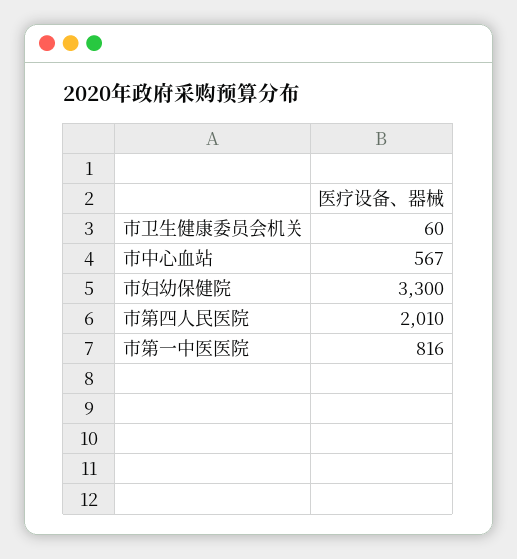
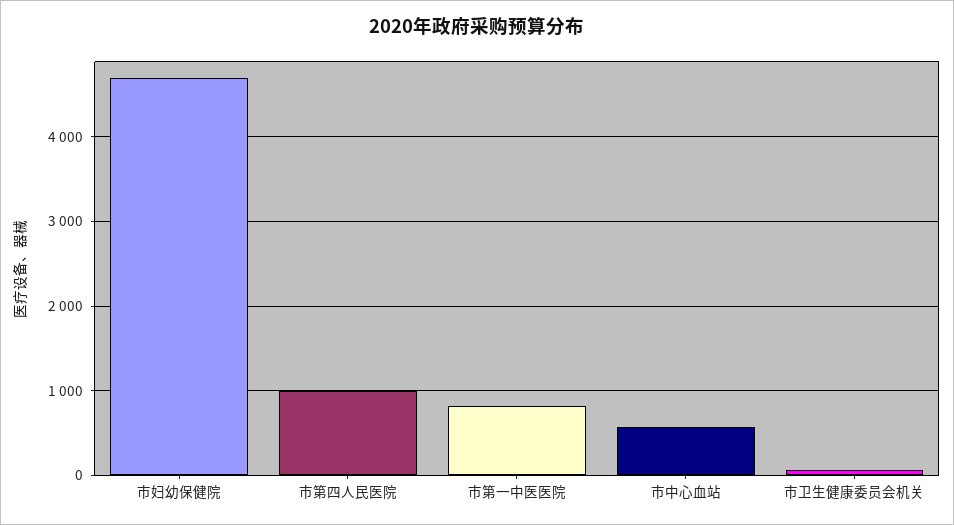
  {
    "市卫生健康委员会机关": 60,
    "市中心血站": 567,
-   "市妇幼保健院": 3300,
+   "市妇幼保健院": 4700,
-   "市第四人民医院": 2010,
+   "市第四人民医院": 1000,
    "市第一中医医院": 816
  }

